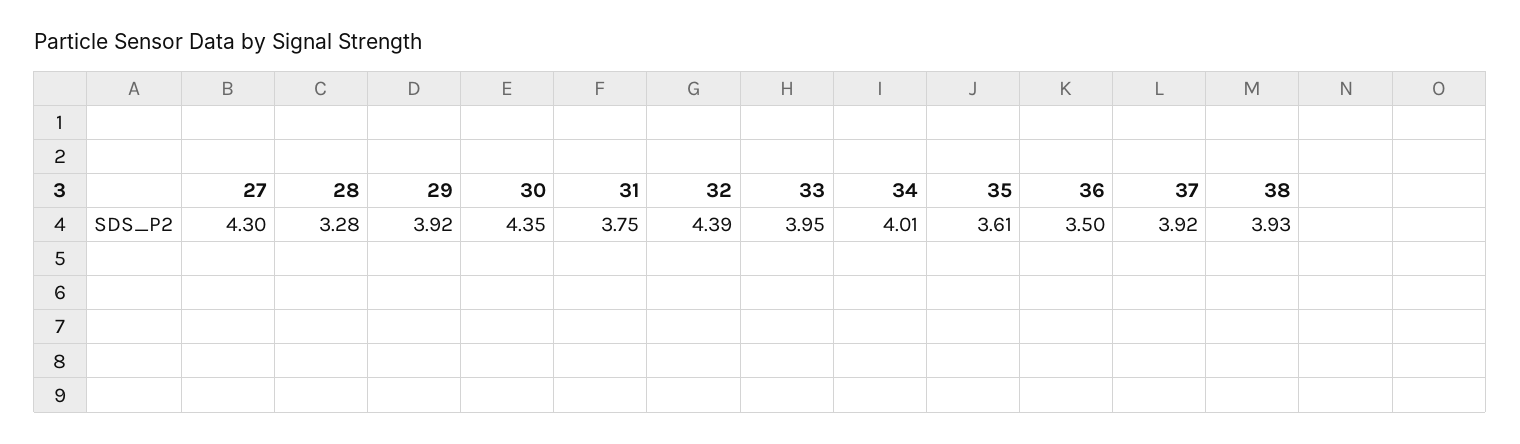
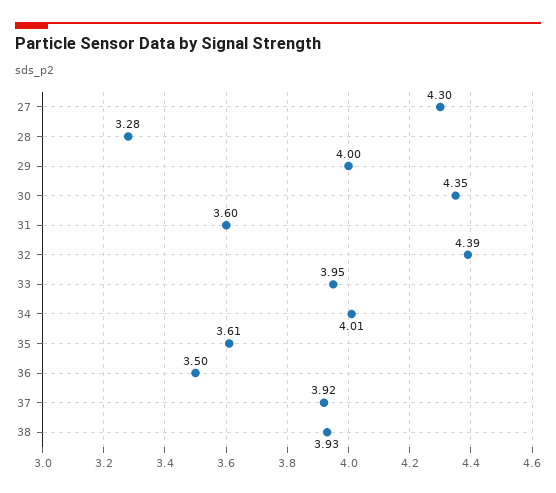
  {
    "27": 4.3,
    "28": 3.28,
-   "29": 3.92,
+   "29": 4,
    "30": 4.35,
-   "31": 3.75,
+   "31": 3.6,
    "32": 4.39,
    "33": 3.95,
    "34": 4.01,
    "35": 3.61,
    "36": 3.5,
    "37": 3.92,
    "38": 3.93
  }

